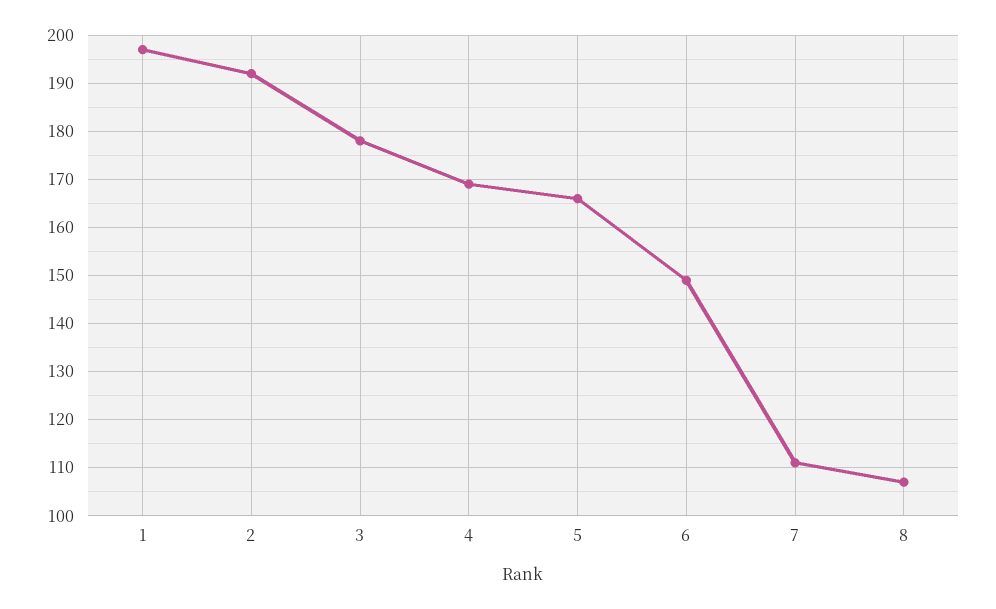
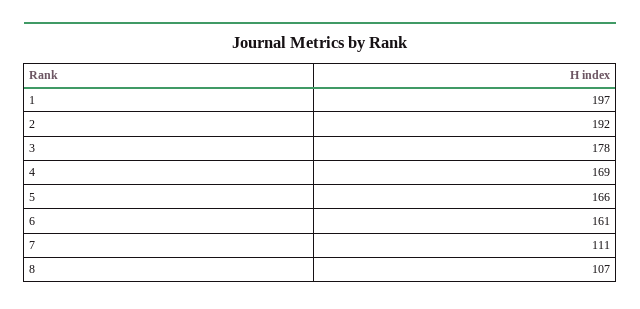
  {
    "1": 197,
    "2": 192,
    "3": 178,
    "4": 169,
    "5": 166,
-   "6": 150,
+   "6": 161,
    "7": 111,
    "8": 107
  }

